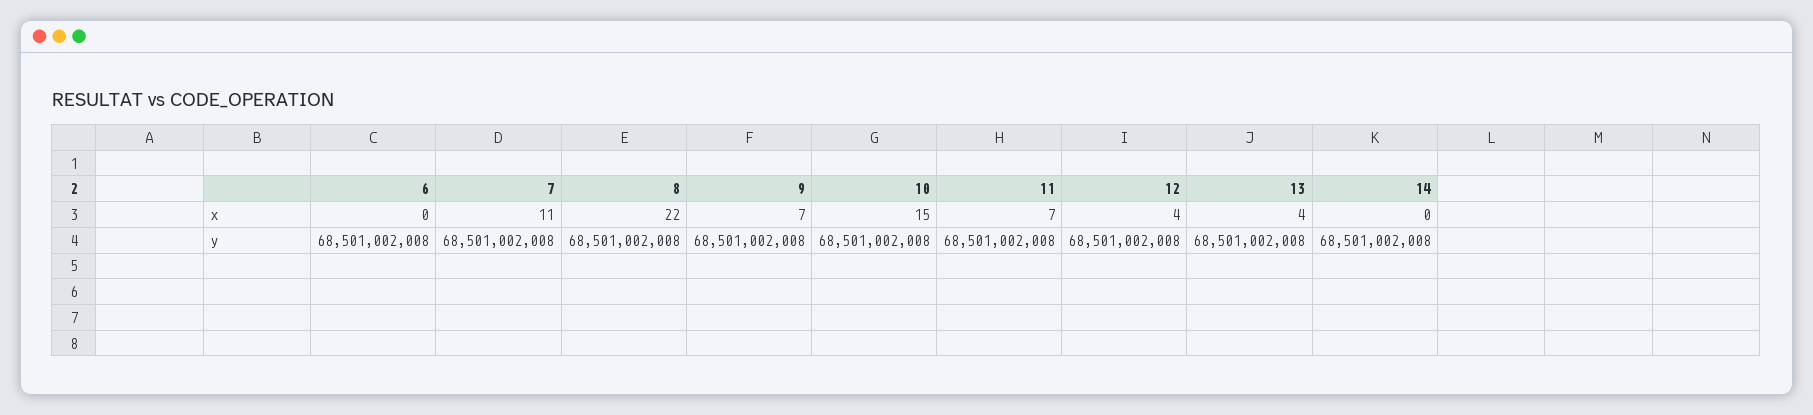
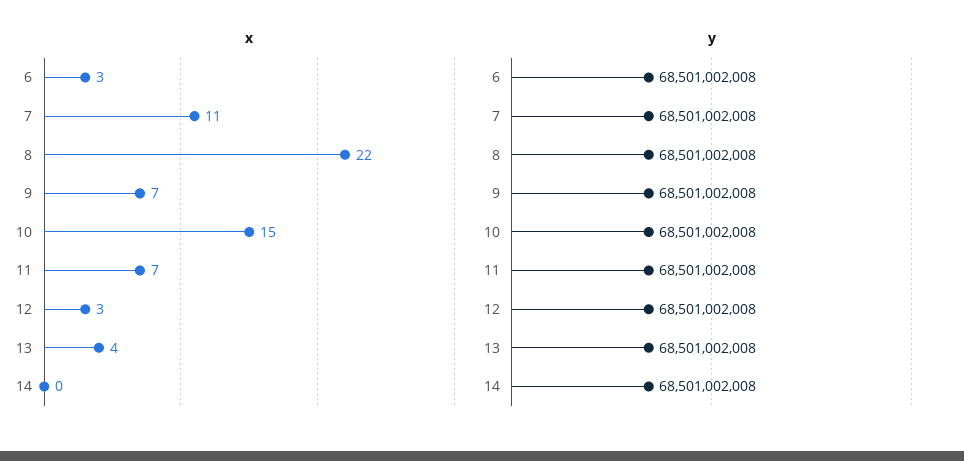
  {
    "x": {
-     "6": 0,
+     "6": 3,
      "7": 11,
      "8": 22,
      "9": 7,
      "10": 15,
      "11": 7,
-     "12": 4,
+     "12": 3,
      "13": 4,
      "14": 0
    },
    "y": {
      "6": 68501002008,
      "7": 68501002008,
      "8": 68501002008,
      "9": 68501002008,
      "10": 68501002008,
      "11": 68501002008,
      "12": 68501002008,
      "13": 68501002008,
      "14": 68501002008
    }
  }

